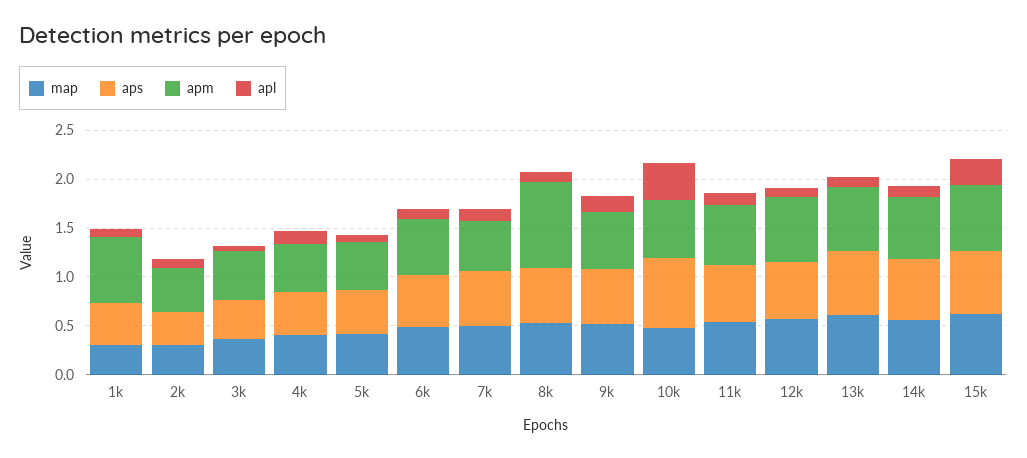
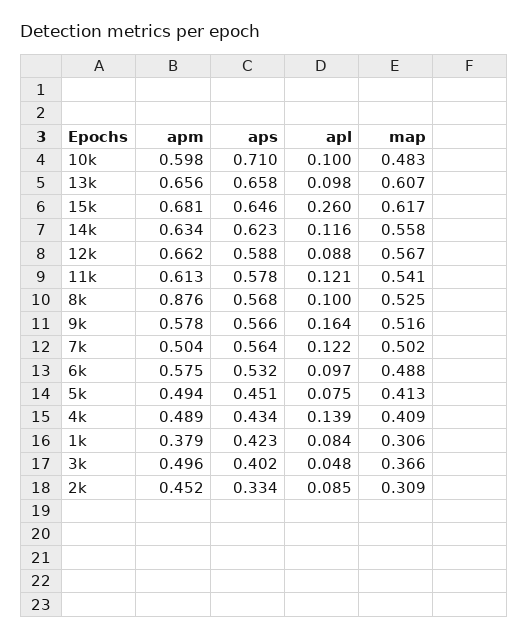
  {
    "map": {
      "1k": 0.306,
      "2k": 0.309,
      "3k": 0.366,
      "4k": 0.409,
      "5k": 0.413,
      "6k": 0.488,
      "7k": 0.502,
      "8k": 0.525,
      "9k": 0.516,
      "10k": 0.483,
      "11k": 0.541,
      "12k": 0.567,
      "13k": 0.607,
      "14k": 0.558,
      "15k": 0.617
    },
    "aps": {
      "1k": 0.423,
      "2k": 0.334,
      "3k": 0.402,
      "4k": 0.434,
      "5k": 0.451,
      "6k": 0.532,
      "7k": 0.564,
      "8k": 0.568,
      "9k": 0.566,
      "10k": 0.71,
      "11k": 0.578,
      "12k": 0.588,
      "13k": 0.658,
      "14k": 0.623,
      "15k": 0.646
    },
    "apm": {
-     "1k": 0.7,
+     "1k": 0.379,
      "2k": 0.452,
      "3k": 0.496,
      "4k": 0.489,
      "5k": 0.494,
      "6k": 0.575,
      "7k": 0.504,
      "8k": 0.876,
      "9k": 0.578,
      "10k": 0.598,
      "11k": 0.613,
      "12k": 0.662,
      "13k": 0.656,
      "14k": 0.634,
      "15k": 0.681
    },
    "apl": {
      "1k": 0.084,
      "2k": 0.085,
      "3k": 0.048,
      "4k": 0.139,
      "5k": 0.075,
      "6k": 0.097,
      "7k": 0.122,
      "8k": 0.1,
      "9k": 0.164,
-     "10k": 0.4,
+     "10k": 0.1,
      "11k": 0.121,
      "12k": 0.088,
      "13k": 0.098,
      "14k": 0.116,
      "15k": 0.26
    }
  }

